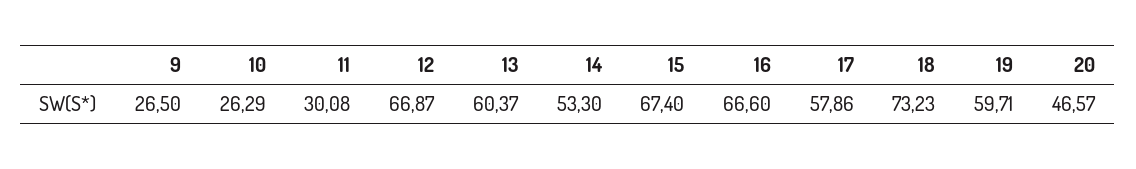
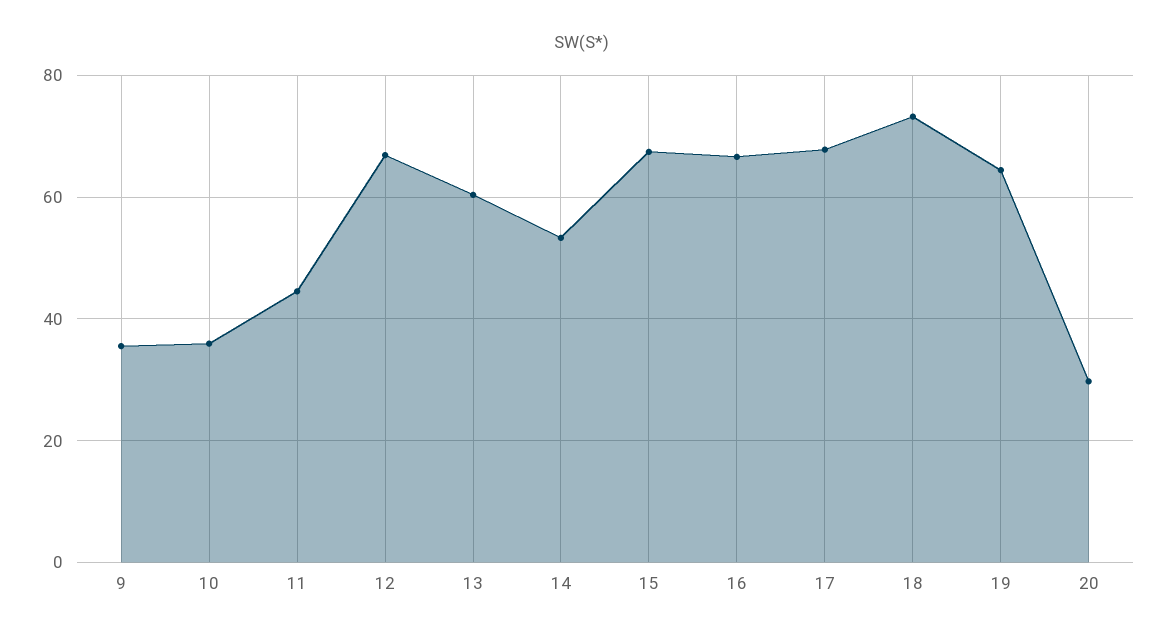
  {
-   "9": 26.5,
+   "9": 36,
-   "10": 26.29,
+   "10": 36,
-   "11": 30.08,
+   "11": 44,
    "12": 66.87,
    "13": 60.37,
    "14": 53.3,
    "15": 67.4,
    "16": 66.6,
-   "17": 57.86,
+   "17": 68,
    "18": 73.23,
-   "19": 59.71,
+   "19": 64,
-   "20": 46.57
+   "20": 30
  }

